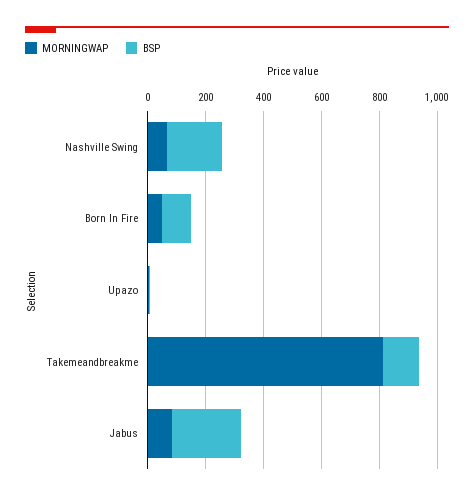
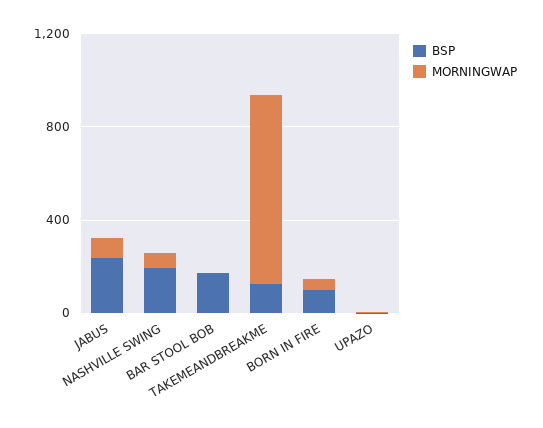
  {
    "MORNINGWAP": {
      "Nashville Swing": 50,
      "Born In Fire": 50,
      "Upazo": 0,
      "Takemeandbreakme": 800,
-     "Jabus": 100
+     "Jabus": 100,
+     "BAR STOOL BOB": 0
    },
    "BSP": {
      "Nashville Swing": 200,
      "Born In Fire": 100,
      "Upazo": 0,
      "Takemeandbreakme": 150,
-     "Jabus": 250
+     "Jabus": 250,
+     "BAR STOOL BOB": 200
    }
  }

